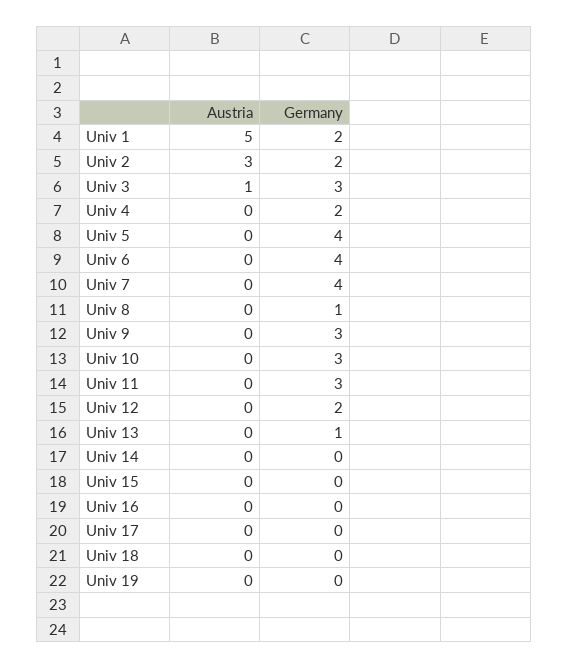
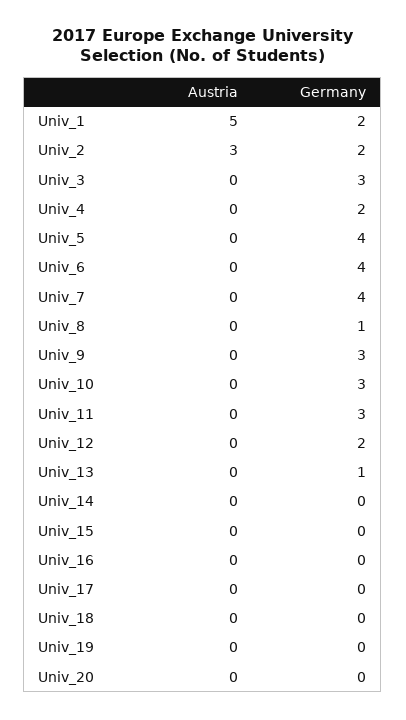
  {
    "Austria": {
      "Univ 1": 5,
      "Univ 2": 3,
-     "Univ 3": 1,
+     "Univ 3": 0,
      "Univ 4": 0,
      "Univ 5": 0,
      "Univ 6": 0,
      "Univ 7": 0,
      "Univ 8": 0,
      "Univ 9": 0,
      "Univ 10": 0,
      "Univ 11": 0,
      "Univ 12": 0,
      "Univ 13": 0,
      "Univ 14": 0,
      "Univ 15": 0,
      "Univ 16": 0,
      "Univ 17": 0,
      "Univ 18": 0,
-     "Univ 19": 0
+     "Univ 19": 0,
+     "Univ_20": 0
    },
    "Germany": {
      "Univ 1": 2,
      "Univ 2": 2,
      "Univ 3": 3,
      "Univ 4": 2,
      "Univ 5": 4,
      "Univ 6": 4,
      "Univ 7": 4,
      "Univ 8": 1,
      "Univ 9": 3,
      "Univ 10": 3,
      "Univ 11": 3,
      "Univ 12": 2,
      "Univ 13": 1,
      "Univ 14": 0,
      "Univ 15": 0,
      "Univ 16": 0,
      "Univ 17": 0,
      "Univ 18": 0,
-     "Univ 19": 0
+     "Univ 19": 0,
+     "Univ_20": 0
    }
  }

